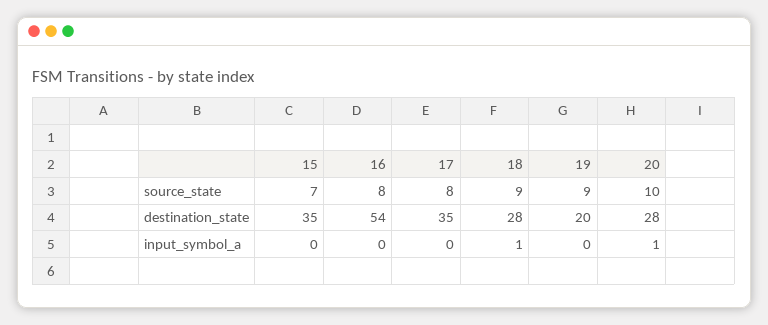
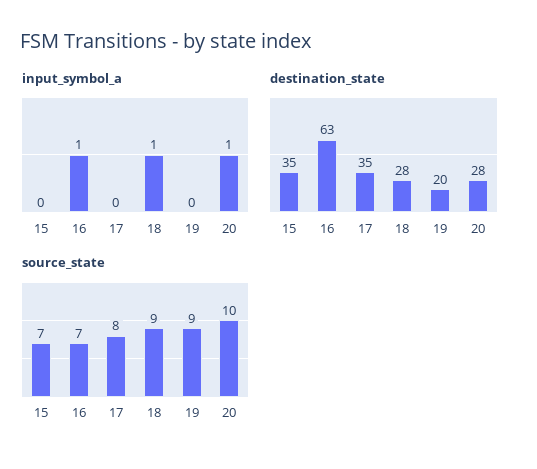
  {
    "source_state": {
      "15": 7,
-     "16": 8,
+     "16": 7,
      "17": 8,
      "18": 9,
      "19": 9,
      "20": 10
    },
    "destination_state": {
      "15": 35,
-     "16": 54,
+     "16": 63,
      "17": 35,
      "18": 28,
      "19": 20,
      "20": 28
    },
    "input_symbol_a": {
      "15": 0,
-     "16": 0,
+     "16": 1,
      "17": 0,
      "18": 1,
      "19": 0,
      "20": 1
    }
  }

